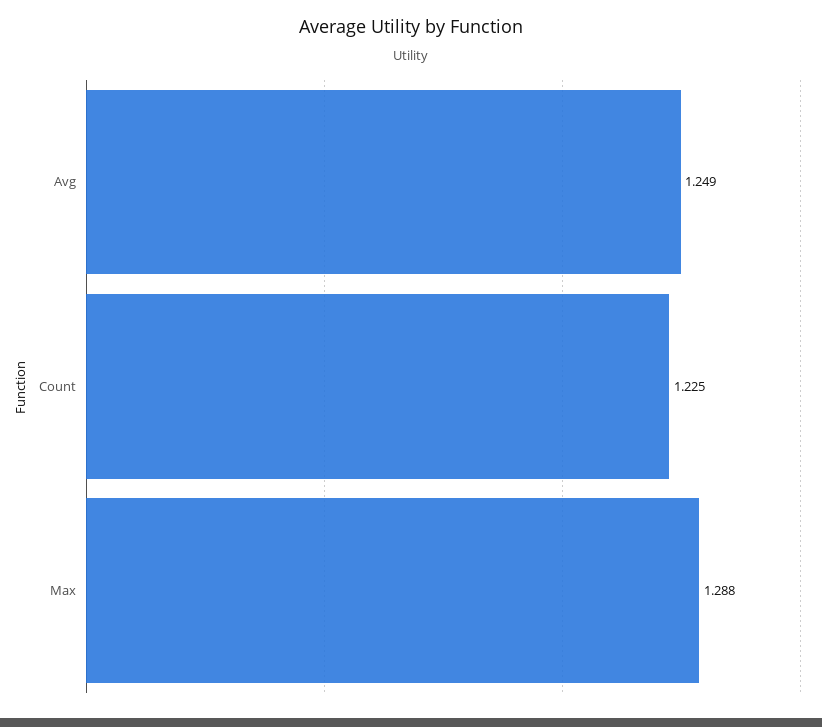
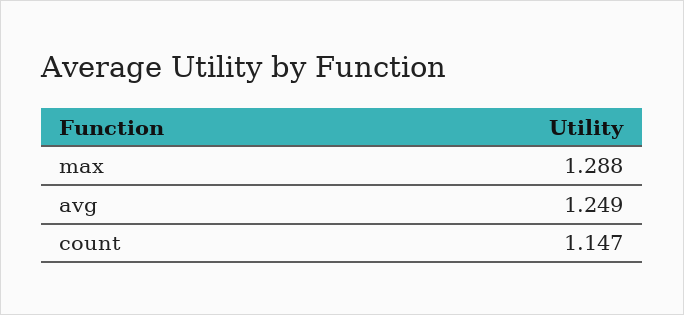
  {
    "Avg": 1.249,
-   "Count": 1.225,
+   "Count": 1.147,
    "Max": 1.288
  }

